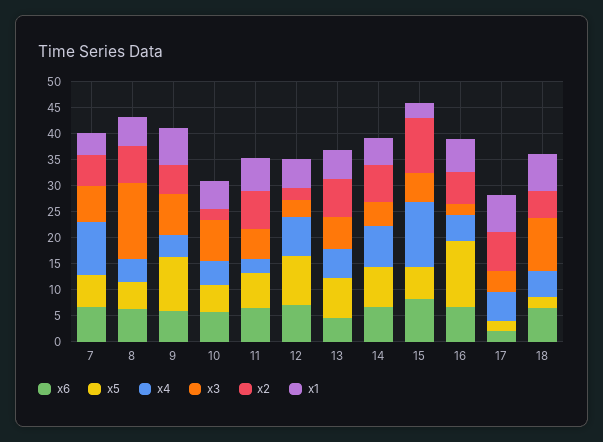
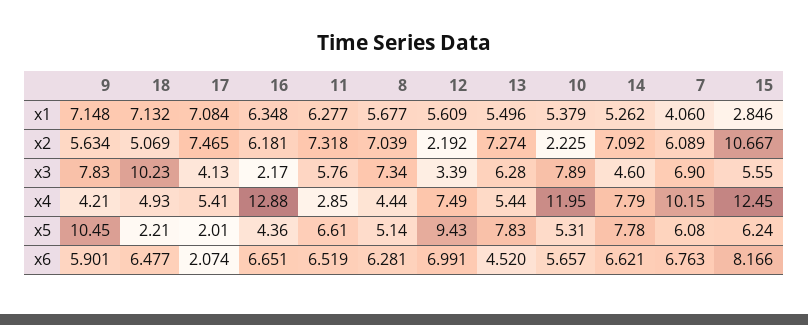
  {
    "x6": {
      "7": 6.763,
      "8": 6.281,
      "9": 5.901,
      "10": 5.657,
      "11": 6.519,
      "12": 6.991,
      "13": 4.52,
      "14": 6.621,
      "15": 8.166,
      "16": 6.651,
      "17": 2.074,
      "18": 6.477
    },
    "x5": {
      "7": 6.08,
      "8": 5.14,
      "9": 10.45,
      "10": 5.31,
      "11": 6.61,
      "12": 9.43,
      "13": 7.83,
      "14": 7.78,
      "15": 6.24,
-     "16": 12.5,
+     "16": 4.36,
      "17": 2.01,
      "18": 2.21
    },
    "x4": {
      "7": 10.15,
      "8": 4.44,
      "9": 4.21,
-     "10": 5,
+     "10": 11.95,
      "11": 2.85,
      "12": 7.49,
      "13": 5.44,
      "14": 7.79,
      "15": 12.45,
-     "16": 5,
+     "16": 12.88,
      "17": 5.41,
      "18": 4.93
    },
    "x3": {
      "7": 6.9,
-     "8": 15,
+     "8": 7.34,
      "9": 7.83,
      "10": 7.89,
      "11": 5.76,
      "12": 3.39,
      "13": 6.28,
      "14": 4.6,
      "15": 5.55,
      "16": 2.17,
      "17": 4.13,
      "18": 10.23
    },
    "x2": {
      "7": 6.089,
      "8": 7.039,
      "9": 5.634,
      "10": 2.225,
      "11": 7.318,
      "12": 2.192,
      "13": 7.274,
      "14": 7.092,
      "15": 10.667,
      "16": 6.181,
      "17": 7.465,
      "18": 5.069
    },
    "x1": {
      "7": 4.06,
      "8": 5.677,
      "9": 7.148,
      "10": 5.379,
      "11": 6.277,
      "12": 5.609,
      "13": 5.496,
      "14": 5.262,
      "15": 2.846,
      "16": 6.348,
      "17": 7.084,
      "18": 7.132
    }
  }

